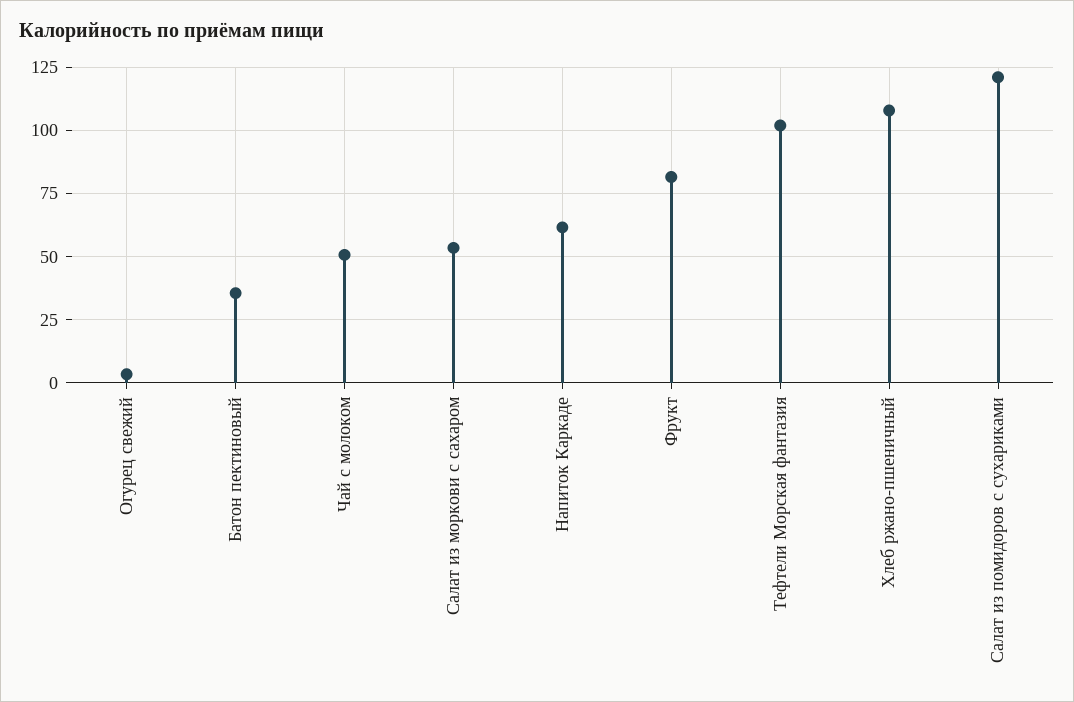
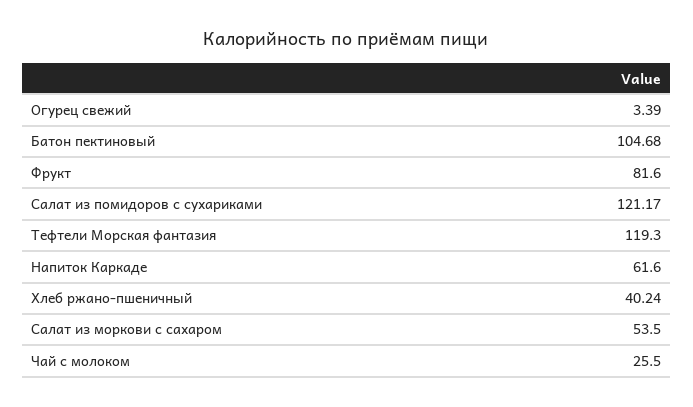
  {
    "Огурец свежий": 3.39,
-   "Батон пектиновый": 35,
+   "Батон пектиновый": 104.68,
-   "Чай с молоком": 50,
+   "Чай с молоком": 25.5,
    "Салат из моркови с сахаром": 53.5,
    "Напиток Каркаде": 61.6,
    "Фрукт": 81.6,
-   "Тефтели Морская фантазия": 102.5,
+   "Тефтели Морская фантазия": 119.3,
-   "Хлеб ржано-пшеничный": 107.5,
+   "Хлеб ржано-пшеничный": 40.24,
    "Салат из помидоров с сухариками": 121.17
  }

